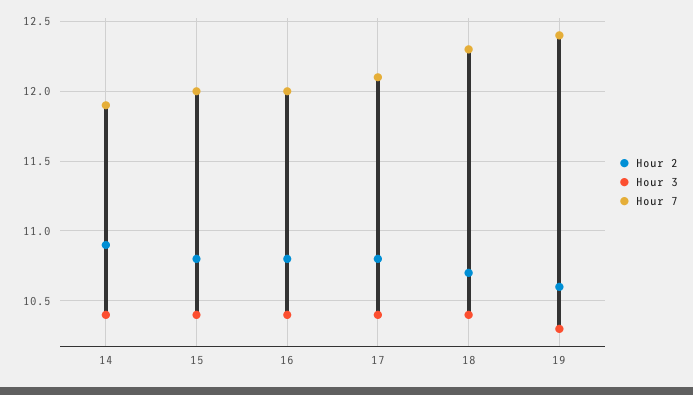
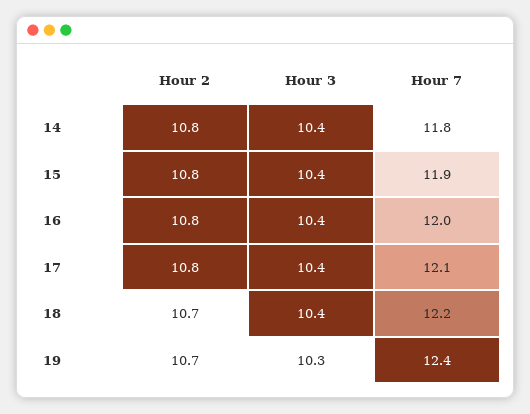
  {
    "Hour 2": {
-     "14": 10.9,
+     "14": 10.8,
      "15": 10.8,
      "16": 10.8,
      "17": 10.8,
      "18": 10.7,
-     "19": 10.6
+     "19": 10.7
    },
    "Hour 3": {
      "14": 10.4,
      "15": 10.4,
      "16": 10.4,
      "17": 10.4,
      "18": 10.4,
      "19": 10.3
    },
    "Hour 7": {
-     "14": 11.9,
+     "14": 11.8,
-     "15": 12,
+     "15": 11.9,
      "16": 12,
      "17": 12.1,
-     "18": 12.3,
+     "18": 12.2,
      "19": 12.4
    }
  }

